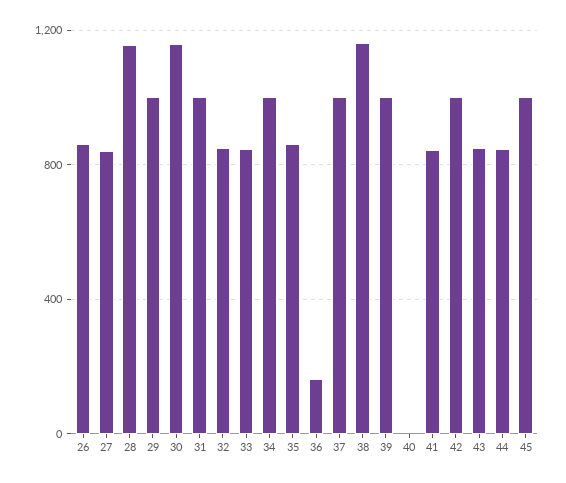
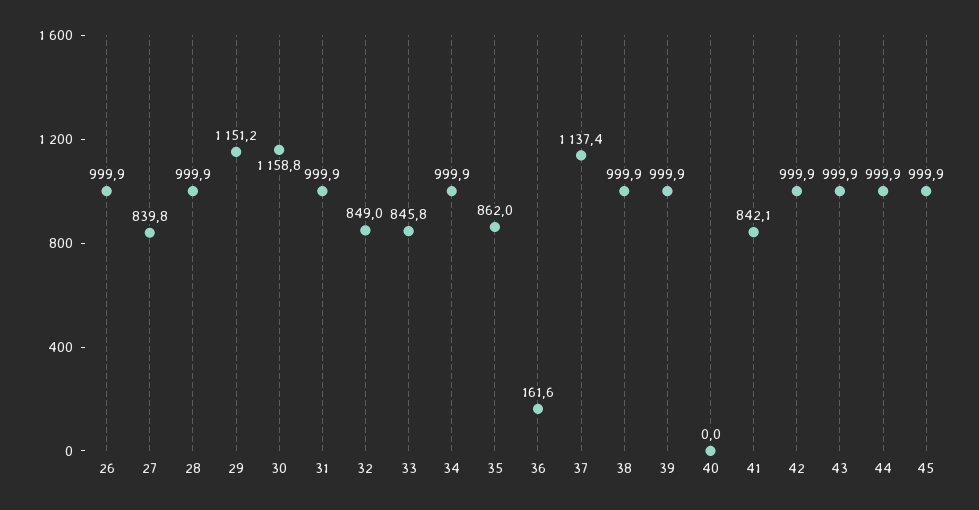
  {
-   "26": 850,
+   "26": 999.9,
    "27": 839.8,
-   "28": 1150,
+   "28": 999.9,
-   "29": 1000,
+   "29": 1151.2,
    "30": 1158.8,
    "31": 999.9,
    "32": 849,
    "33": 845.8,
    "34": 999.9,
    "35": 862,
    "36": 161.6,
-   "37": 1000,
+   "37": 1137.4,
-   "38": 1150,
+   "38": 999.9,
    "39": 999.9,
    "40": 0,
    "41": 842.1,
    "42": 999.9,
-   "43": 850,
+   "43": 999.9,
-   "44": 850,
+   "44": 999.9,
    "45": 999.9
  }

